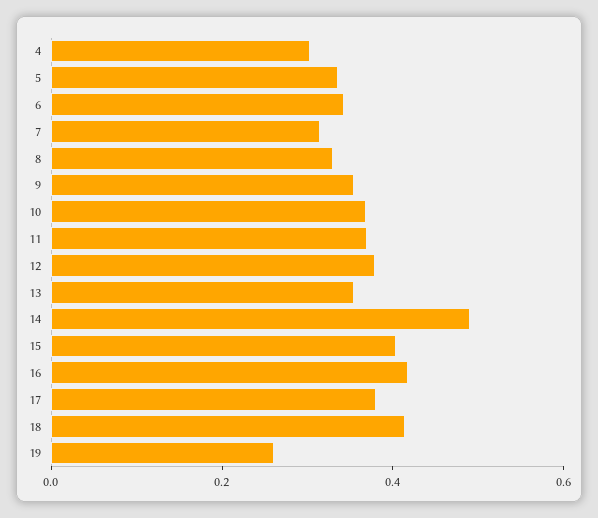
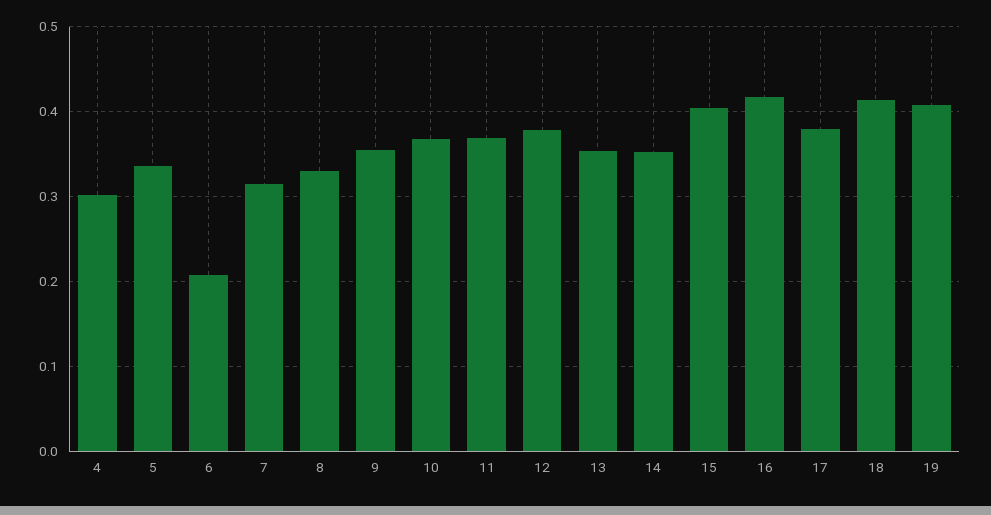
  {
    "4": 0.3,
    "5": 0.34,
-   "6": 0.35,
+   "6": 0.21,
    "7": 0.31,
    "8": 0.33,
    "9": 0.36,
    "10": 0.37,
    "11": 0.37,
    "12": 0.38,
    "13": 0.35,
-   "14": 0.5,
+   "14": 0.35,
    "15": 0.4,
    "16": 0.42,
    "17": 0.38,
    "18": 0.41,
-   "19": 0.25
+   "19": 0.41
  }

